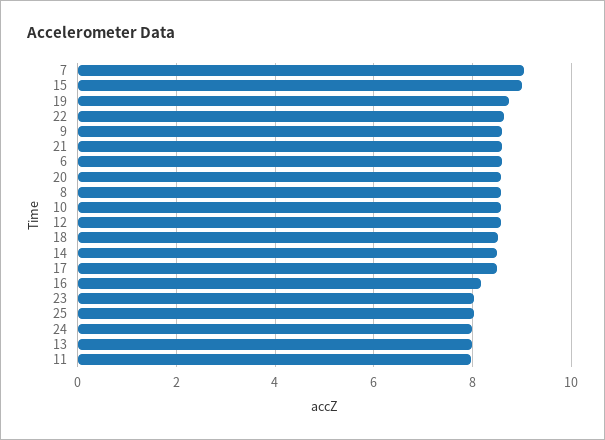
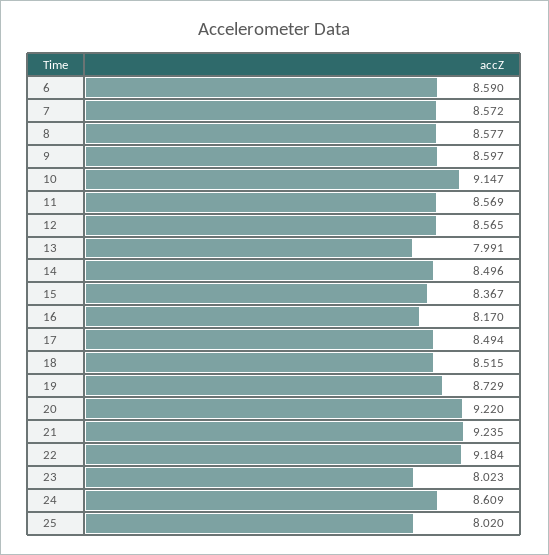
  {
-   "7": 9,
+   "7": 8.572,
-   "15": 9,
+   "15": 8.367,
    "19": 8.729,
-   "22": 8.6,
+   "22": 9.184,
    "9": 8.597,
-   "21": 8.6,
+   "21": 9.235,
    "6": 8.59,
-   "20": 8.6,
+   "20": 9.22,
    "8": 8.577,
-   "10": 8.6,
+   "10": 9.147,
    "12": 8.565,
    "18": 8.515,
    "14": 8.496,
    "17": 8.494,
    "16": 8.17,
    "23": 8.023,
    "25": 8.02,
-   "24": 8,
+   "24": 8.609,
    "13": 7.991,
-   "11": 8
+   "11": 8.569
  }

